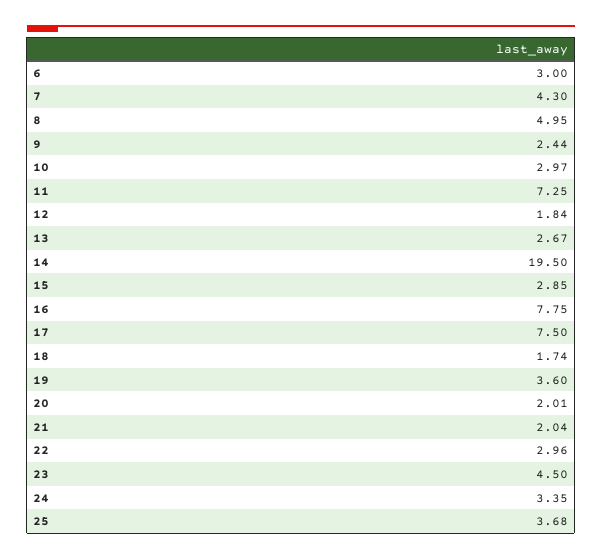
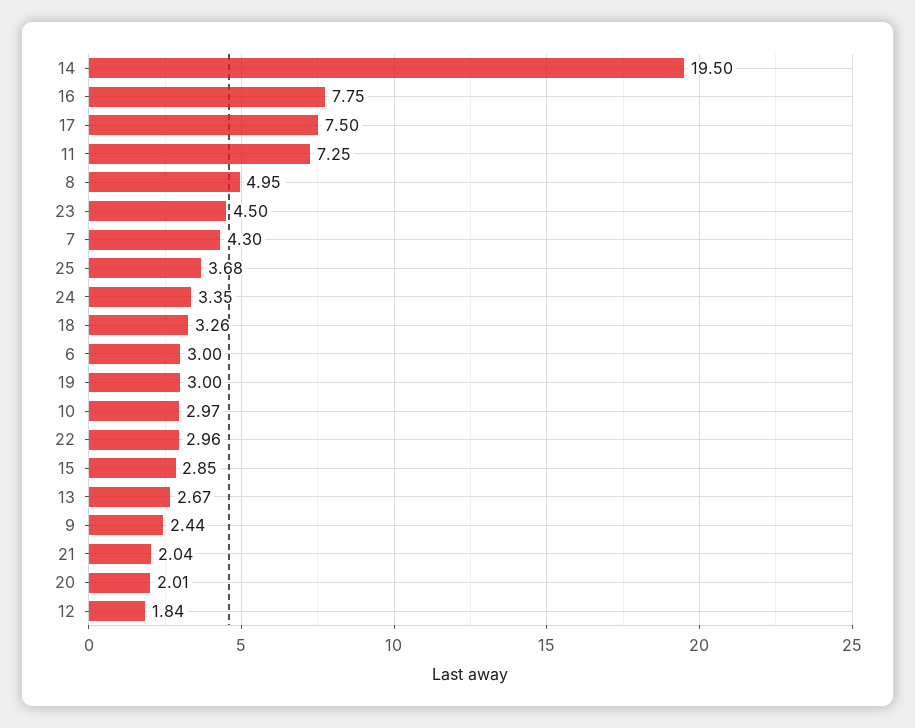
  {
    "6": 3,
    "7": 4.3,
    "8": 4.95,
    "9": 2.44,
    "10": 2.97,
    "11": 7.25,
    "12": 1.84,
    "13": 2.67,
    "14": 19.5,
    "15": 2.85,
    "16": 7.75,
    "17": 7.5,
-   "18": 1.74,
+   "18": 3.26,
-   "19": 3.6,
+   "19": 3,
    "20": 2.01,
    "21": 2.04,
    "22": 2.96,
    "23": 4.5,
    "24": 3.35,
    "25": 3.68
  }

